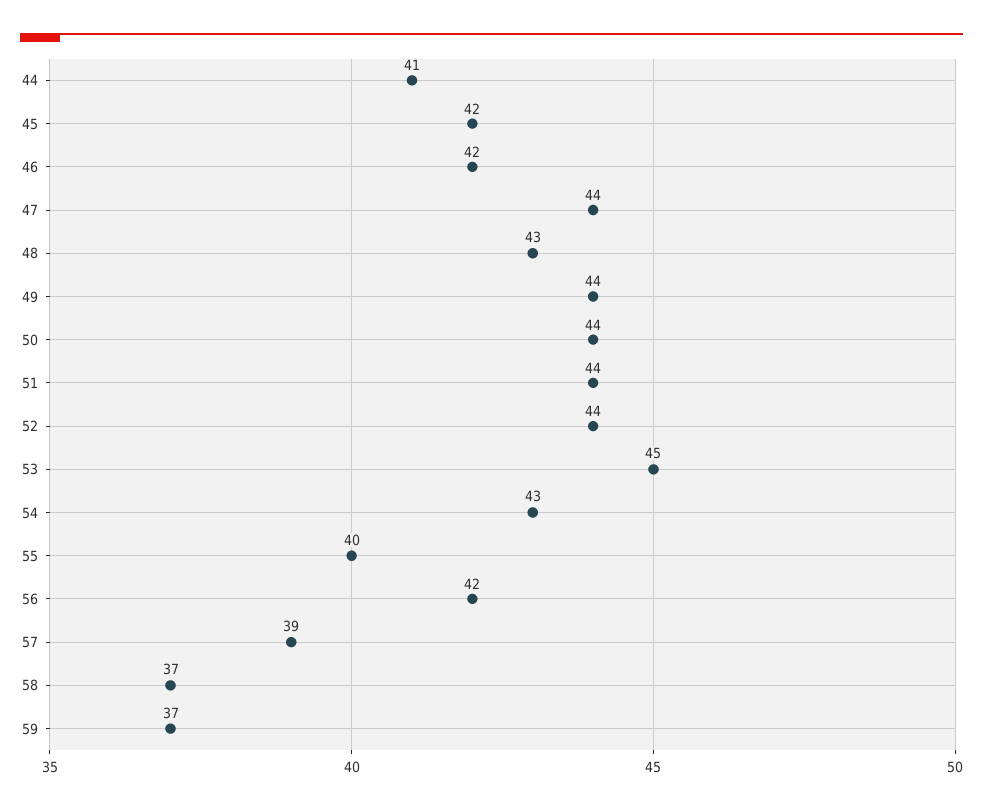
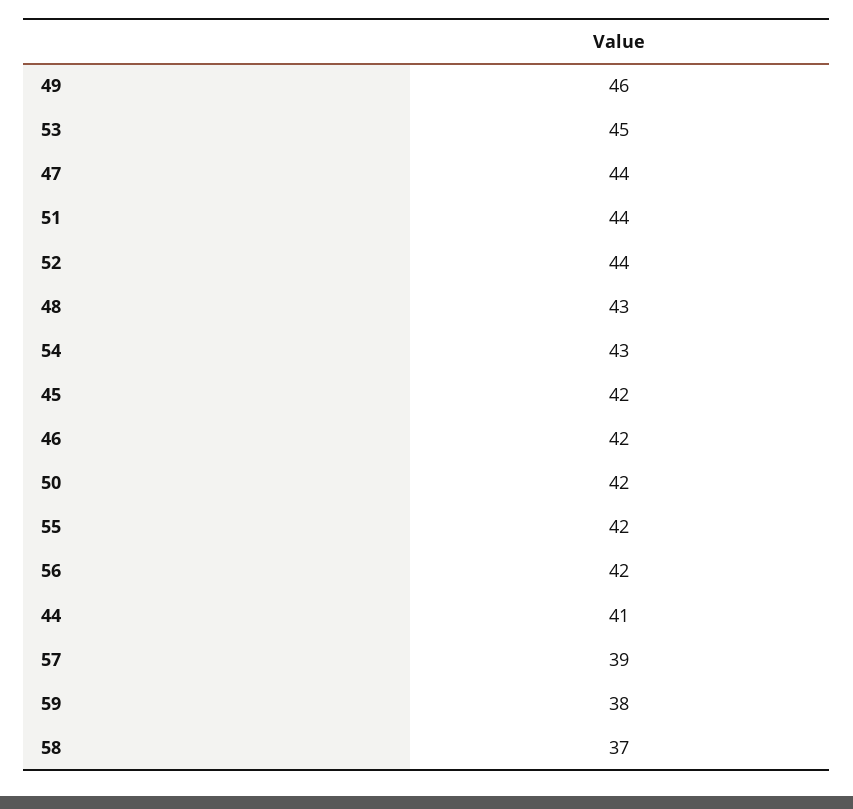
  {
    "44": 41,
    "45": 42,
    "46": 42,
    "47": 44,
    "48": 43,
-   "49": 44,
+   "49": 46,
-   "50": 44,
+   "50": 42,
    "51": 44,
    "52": 44,
    "53": 45,
    "54": 43,
-   "55": 40,
+   "55": 42,
    "56": 42,
    "57": 39,
    "58": 37,
-   "59": 37
+   "59": 38
  }

